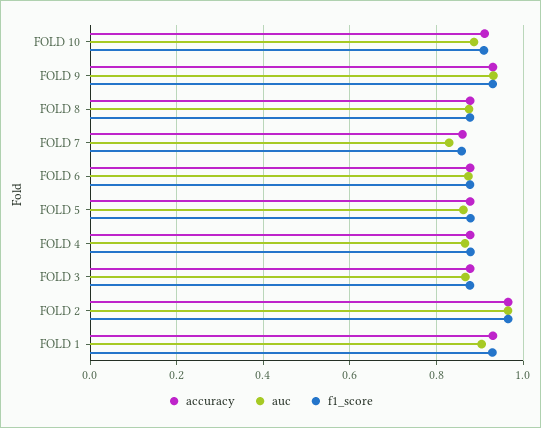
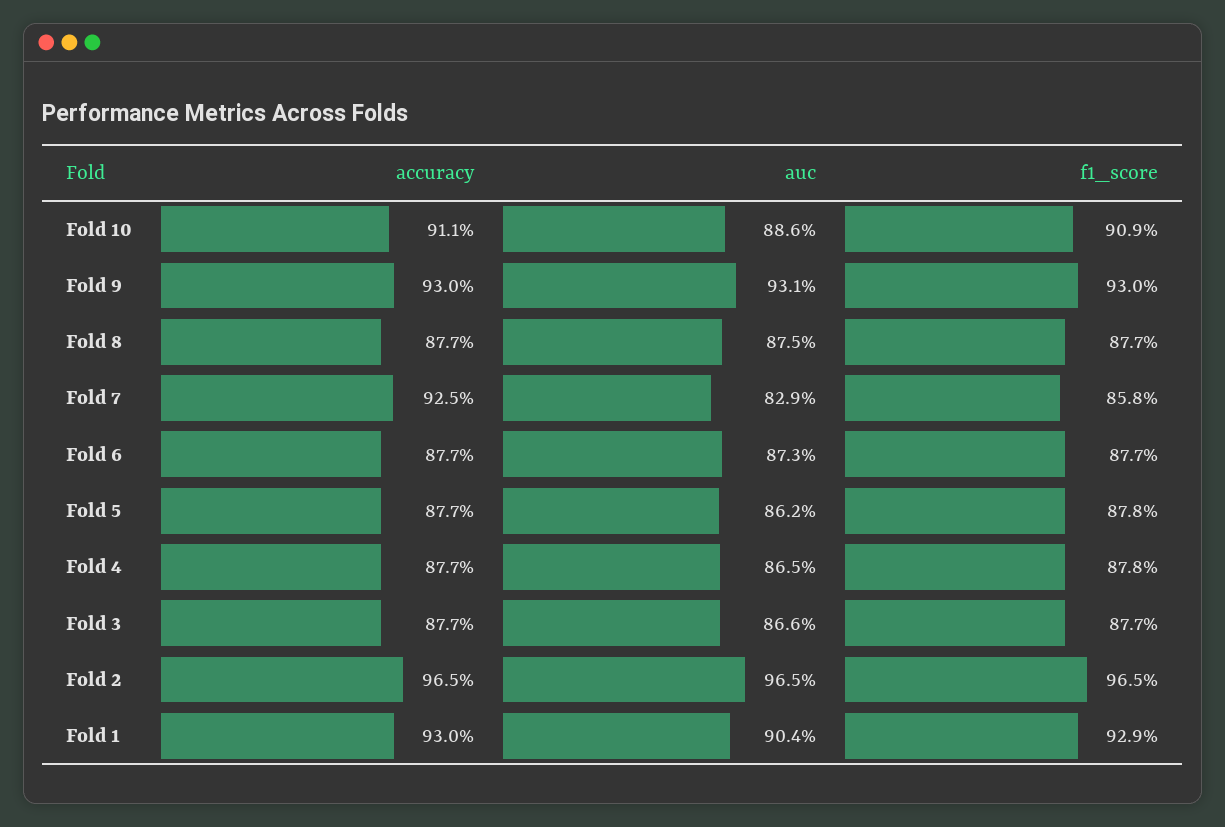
  {
    "accuracy": {
      "FOLD 10": 0.911,
      "FOLD 9": 0.93,
      "FOLD 8": 0.877,
-     "FOLD 7": 0.86,
+     "FOLD 7": 0.925,
      "FOLD 6": 0.877,
      "FOLD 5": 0.877,
      "FOLD 4": 0.877,
      "FOLD 3": 0.877,
      "FOLD 2": 0.965,
      "FOLD 1": 0.93
    },
    "auc": {
      "FOLD 10": 0.886,
      "FOLD 9": 0.931,
      "FOLD 8": 0.875,
      "FOLD 7": 0.829,
      "FOLD 6": 0.873,
      "FOLD 5": 0.862,
      "FOLD 4": 0.865,
      "FOLD 3": 0.866,
      "FOLD 2": 0.965,
      "FOLD 1": 0.904
    },
    "f1_score": {
      "FOLD 10": 0.909,
      "FOLD 9": 0.93,
      "FOLD 8": 0.877,
      "FOLD 7": 0.858,
      "FOLD 6": 0.877,
      "FOLD 5": 0.878,
      "FOLD 4": 0.878,
      "FOLD 3": 0.877,
      "FOLD 2": 0.965,
      "FOLD 1": 0.929
    }
  }

